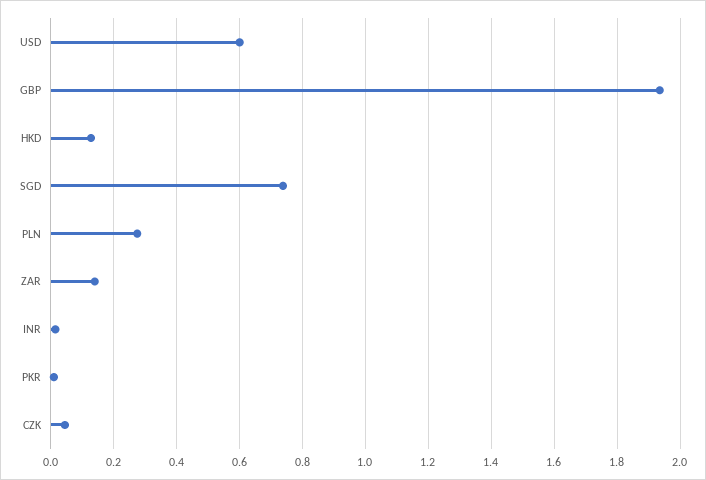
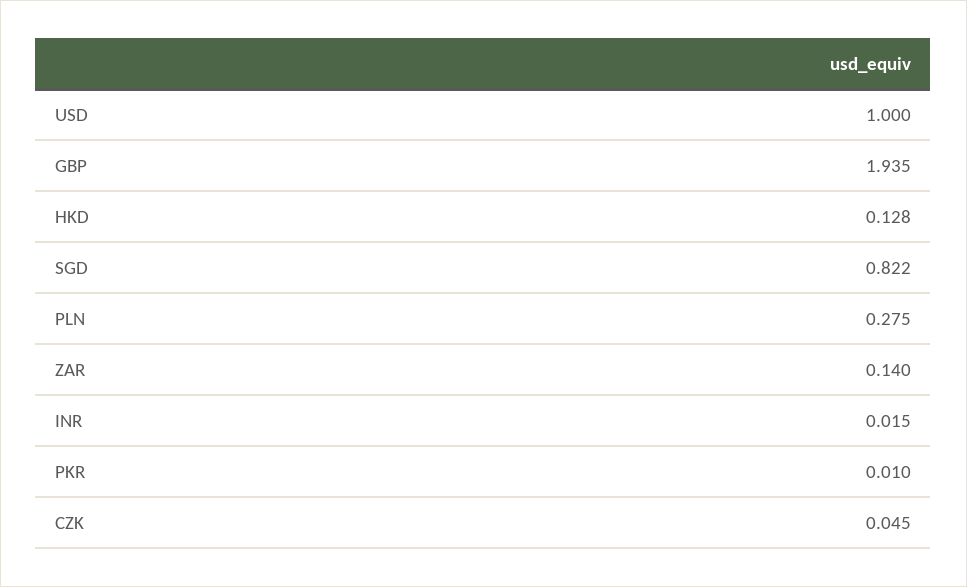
  {
-   "USD": 0.6,
+   "USD": 1,
    "GBP": 1.935,
    "HKD": 0.128,
-   "SGD": 0.74,
+   "SGD": 0.822,
    "PLN": 0.275,
    "ZAR": 0.14,
    "INR": 0.015,
    "PKR": 0.01,
    "CZK": 0.045
  }

